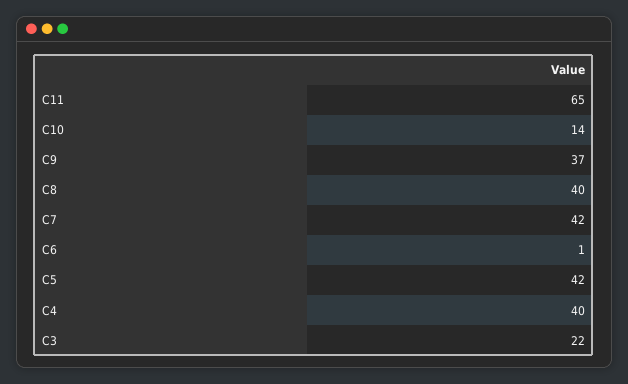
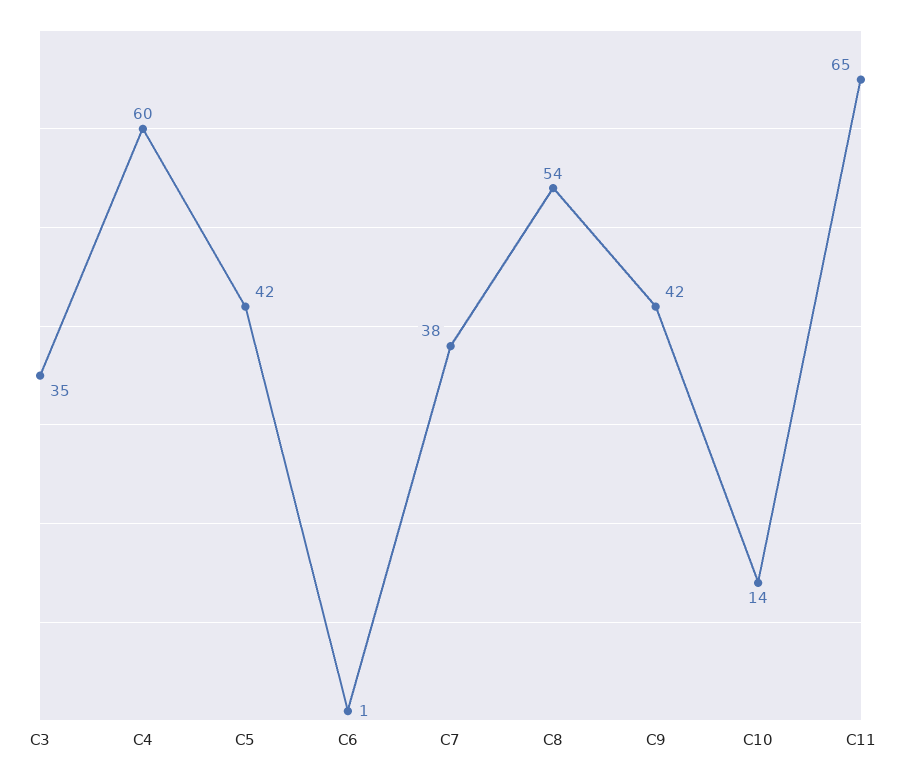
  {
    "C11": 65,
    "C10": 14,
-   "C9": 37,
+   "C9": 42,
-   "C8": 40,
+   "C8": 54,
-   "C7": 42,
+   "C7": 38,
    "C6": 1,
    "C5": 42,
-   "C4": 40,
+   "C4": 60,
-   "C3": 22
+   "C3": 35
  }

